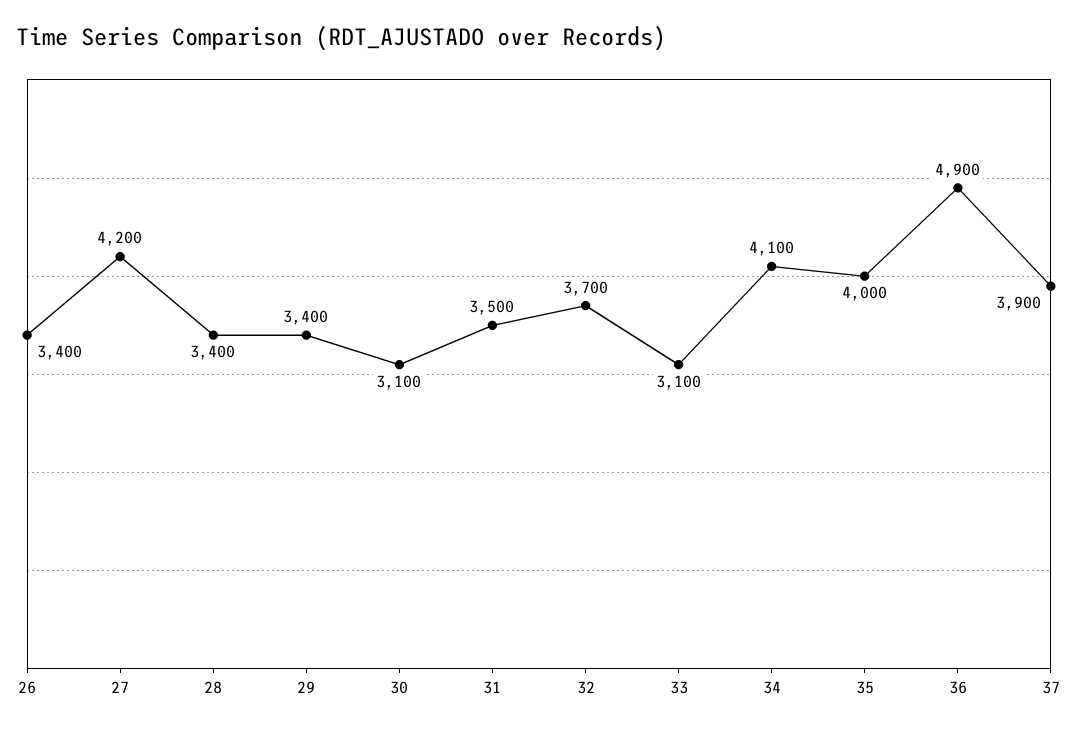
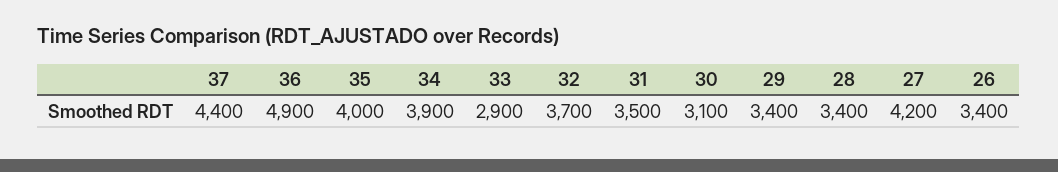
  {
    "26": 3400,
    "27": 4200,
    "28": 3400,
    "29": 3400,
    "30": 3100,
    "31": 3500,
    "32": 3700,
-   "33": 3100,
+   "33": 2900,
-   "34": 4100,
+   "34": 3900,
    "35": 4000,
    "36": 4900,
-   "37": 3900
+   "37": 4400
  }

